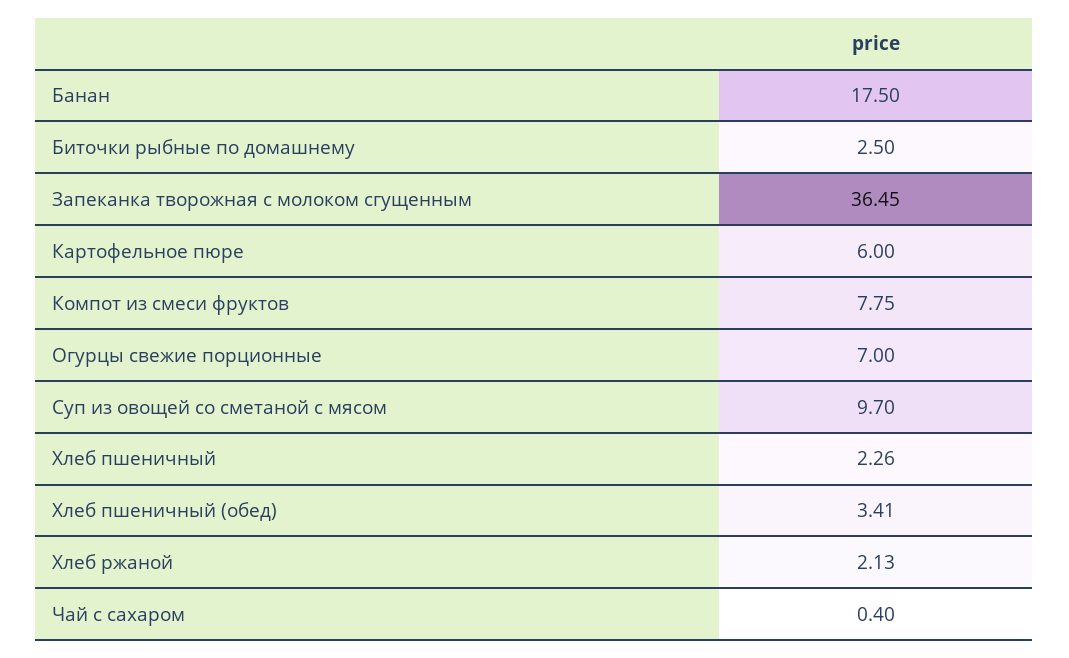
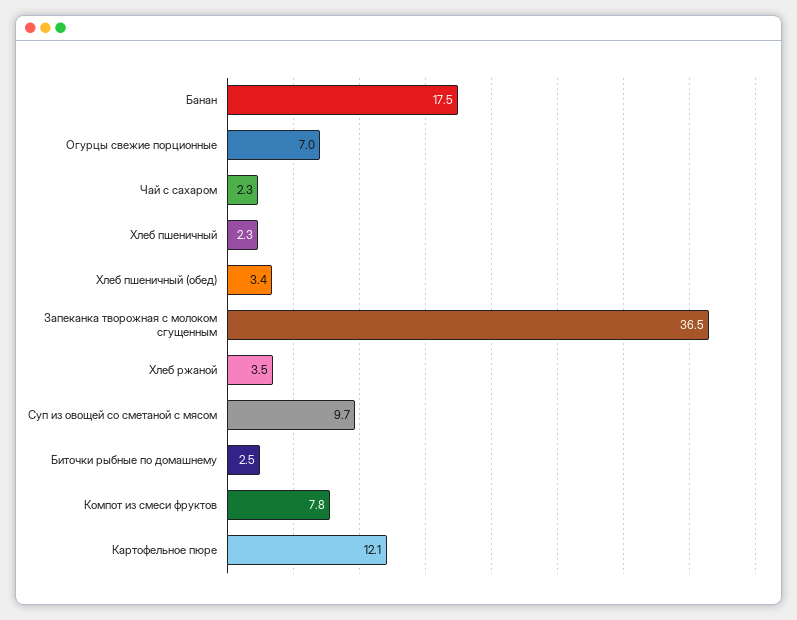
  {
    "Банан": 17.5,
    "Биточки рыбные по домашнему": 2.5,
    "Запеканка творожная с молоком сгущенным": 36.45,
-   "Картофельное пюре": 6,
+   "Картофельное пюре": 12.1,
    "Компот из смеси фруктов": 7.75,
    "Огурцы свежие порционные": 7,
    "Суп из овощей со сметаной с мясом": 9.7,
    "Хлеб пшеничный": 2.26,
    "Хлеб пшеничный (обед)": 3.41,
-   "Хлеб ржаной": 2.13,
+   "Хлеб ржаной": 3.5,
-   "Чай с сахаром": 0.4
+   "Чай с сахаром": 2.3
  }

